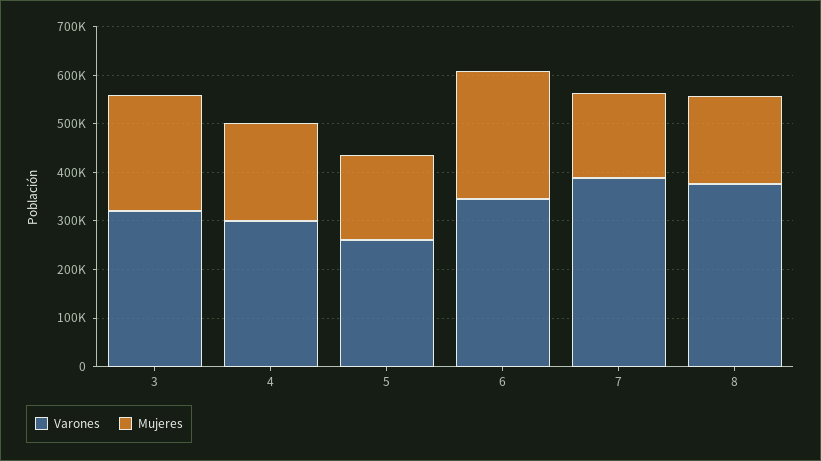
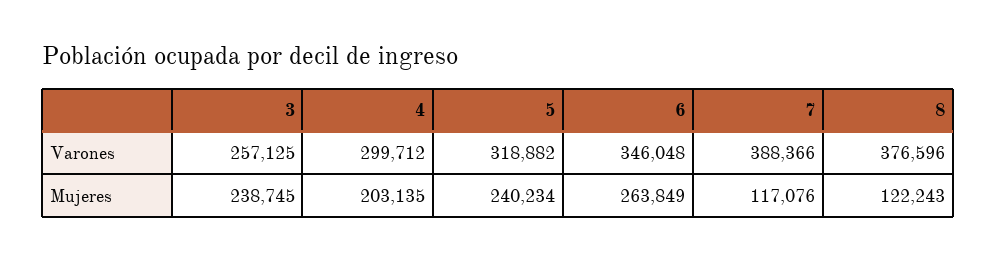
  {
    "Varones": {
-     "3": 320000,
+     "3": 257125,
      "4": 299712,
-     "5": 260000,
+     "5": 318882,
      "6": 346048,
      "7": 388366,
      "8": 376596
    },
    "Mujeres": {
      "3": 238745,
      "4": 203135,
-     "5": 180000,
+     "5": 240234,
      "6": 263849,
-     "7": 180000,
+     "7": 117076,
-     "8": 180000
+     "8": 122243
    }
  }

